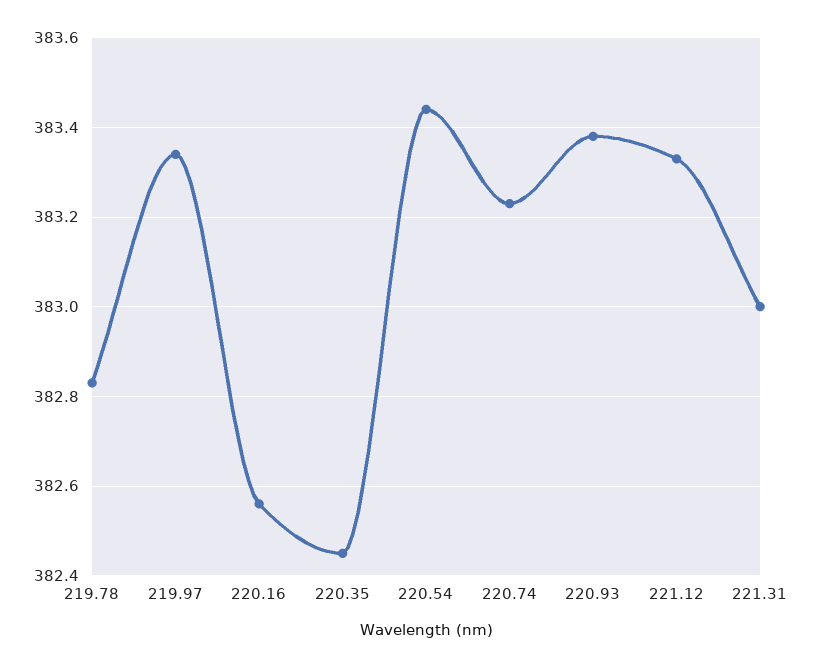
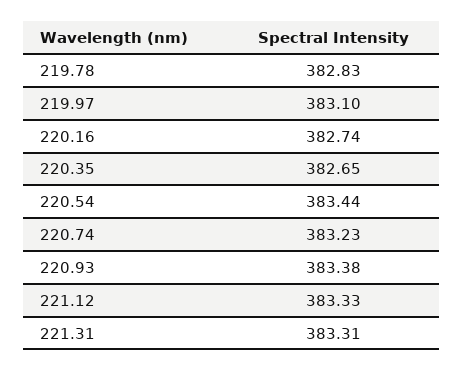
  {
    "219.78": 382.83,
-   "219.97": 383.35,
+   "219.97": 383.1,
-   "220.16": 382.55,
+   "220.16": 382.74,
-   "220.35": 382.45,
+   "220.35": 382.65,
    "220.54": 383.44,
    "220.74": 383.23,
    "220.93": 383.38,
    "221.12": 383.33,
-   "221.31": 383
+   "221.31": 383.31
  }

